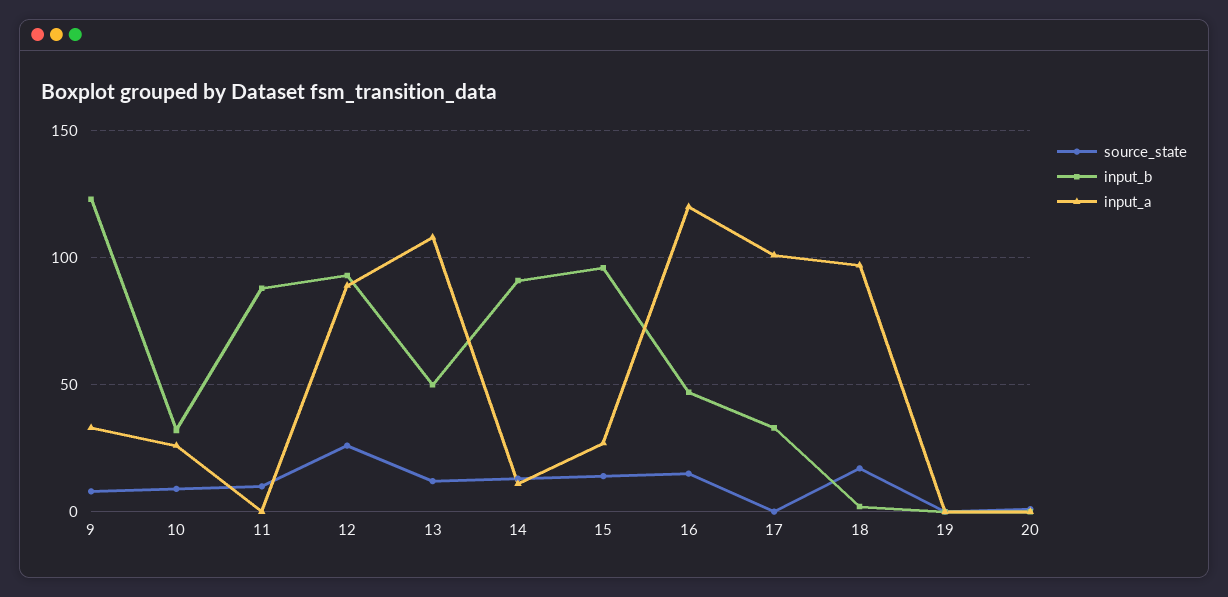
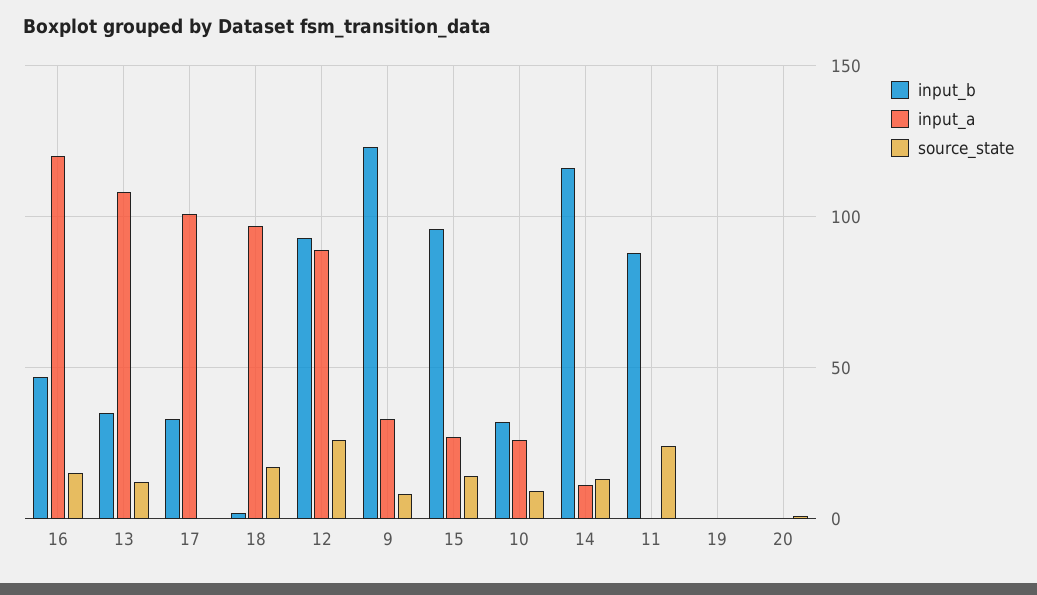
  {
    "source_state": {
      "9": 10,
      "10": 10,
-     "11": 10,
+     "11": 25,
      "12": 25,
      "13": 10,
      "14": 15,
      "15": 15,
      "16": 15,
      "17": 0,
      "18": 15,
      "19": 0,
      "20": 0
    },
    "input_b": {
      "9": 125,
      "10": 30,
      "11": 90,
      "12": 95,
-     "13": 50,
+     "13": 35,
-     "14": 90,
+     "14": 115,
      "15": 95,
      "16": 45,
      "17": 35,
      "18": 0,
      "19": 0,
      "20": 0
    },
    "input_a": {
      "9": 35,
      "10": 25,
      "11": 0,
      "12": 90,
      "13": 110,
      "14": 10,
      "15": 25,
      "16": 120,
      "17": 100,
      "18": 95,
      "19": 0,
      "20": 0
    }
  }

